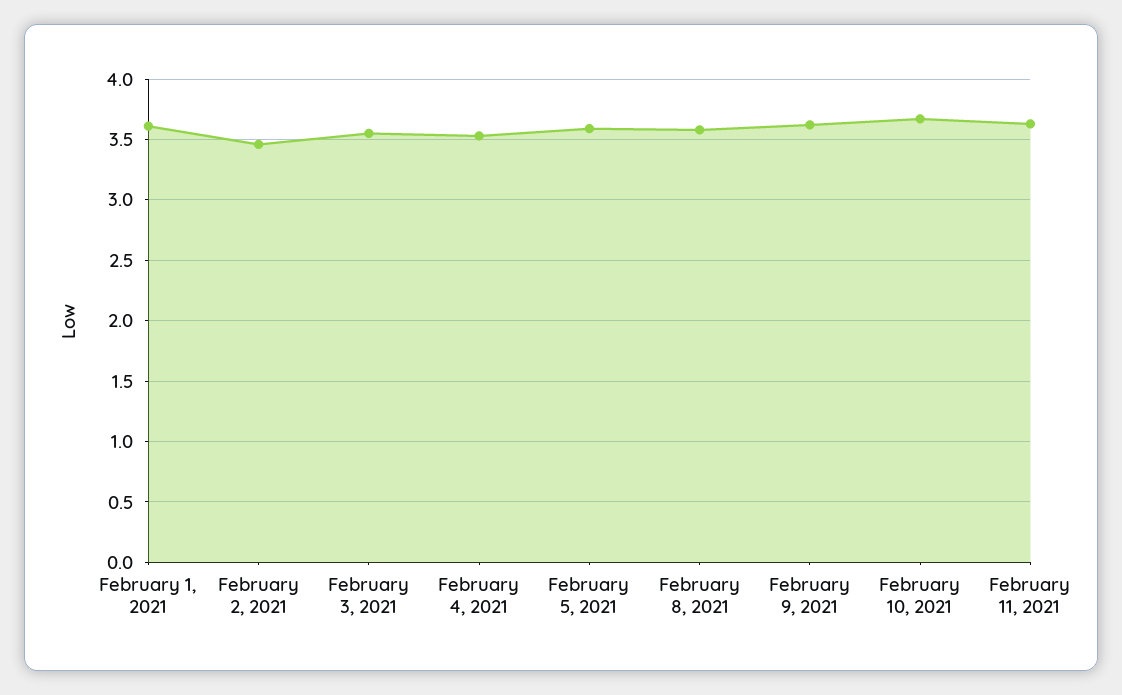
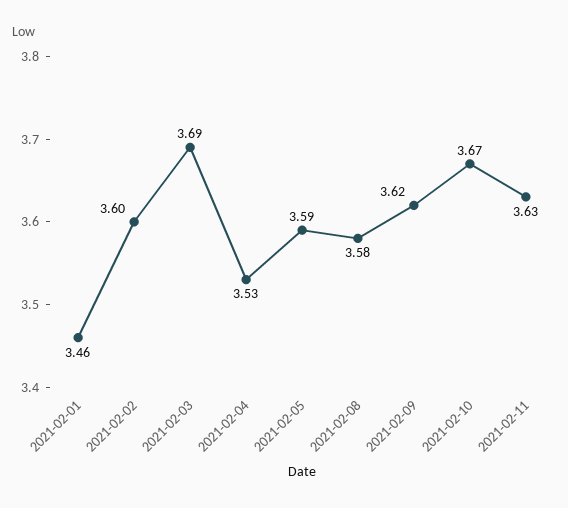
  {
-   "February 1, 2021": 3.6,
+   "February 1, 2021": 3.46,
-   "February 2, 2021": 3.45,
+   "February 2, 2021": 3.6,
-   "February 3, 2021": 3.55,
+   "February 3, 2021": 3.69,
    "February 4, 2021": 3.53,
    "February 5, 2021": 3.59,
    "February 8, 2021": 3.58,
    "February 9, 2021": 3.62,
    "February 10, 2021": 3.67,
    "February 11, 2021": 3.63
  }

